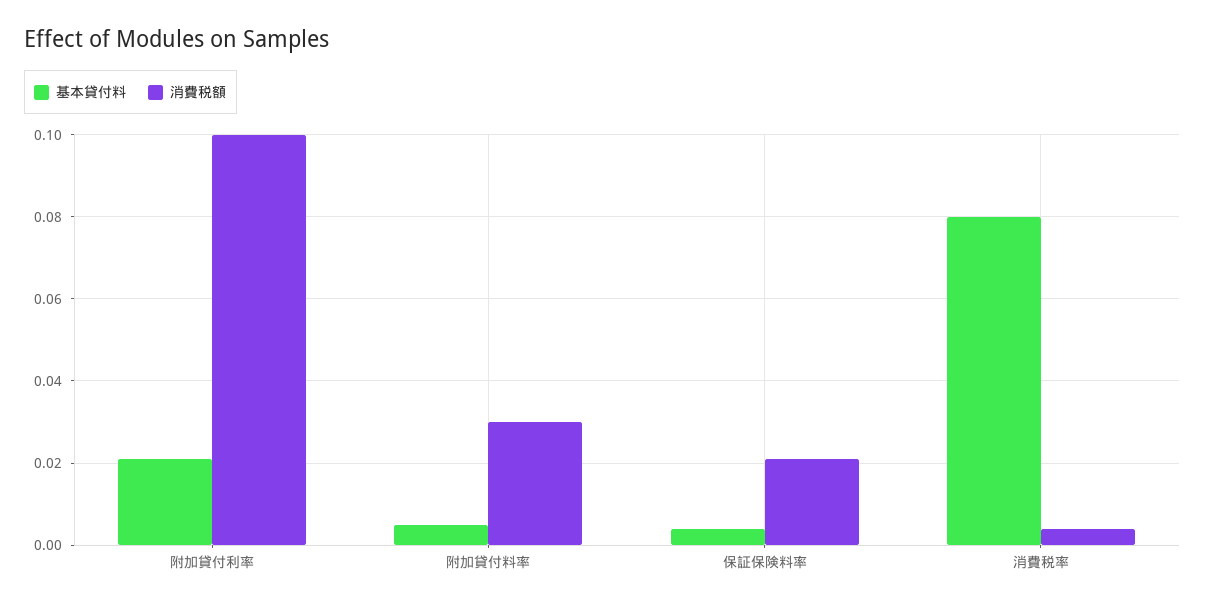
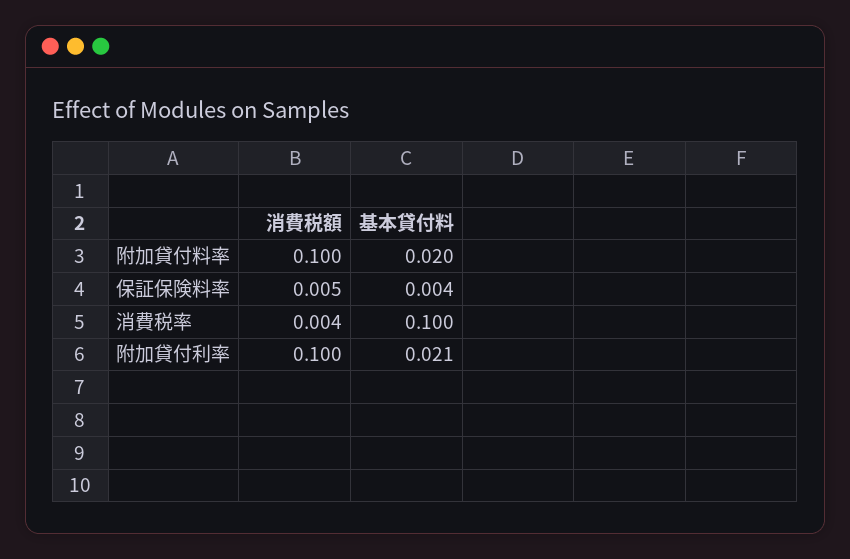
  {
    "基本貸付料": {
      "附加貸付利率": 0.021,
-     "附加貸付料率": 0.005,
+     "附加貸付料率": 0.02,
      "保証保険料率": 0.004,
-     "消費税率": 0.08
+     "消費税率": 0.1
    },
    "消費税額": {
      "附加貸付利率": 0.1,
-     "附加貸付料率": 0.03,
+     "附加貸付料率": 0.1,
-     "保証保険料率": 0.02,
+     "保証保険料率": 0.005,
      "消費税率": 0.004
    }
  }

